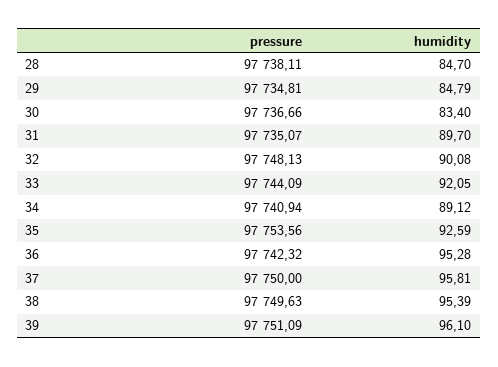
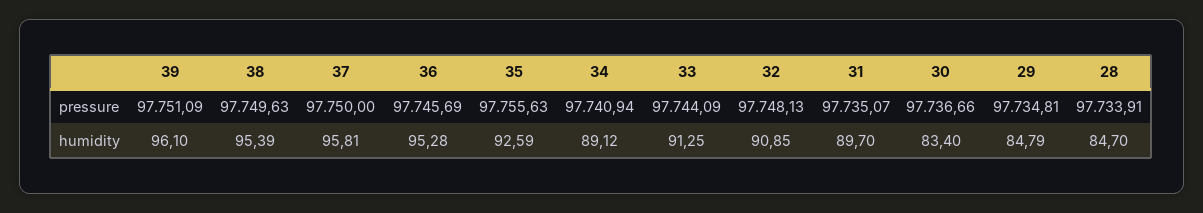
  {
    "pressure": {
-     "28": 97738.11,
+     "28": 97733.91,
      "29": 97734.81,
      "30": 97736.66,
      "31": 97735.07,
      "32": 97748.13,
      "33": 97744.09,
      "34": 97740.94,
-     "35": 97753.56,
+     "35": 97755.63,
-     "36": 97742.32,
+     "36": 97745.69,
      "37": 97750,
      "38": 97749.63,
      "39": 97751.09
    },
    "humidity": {
      "28": 84.7,
      "29": 84.79,
      "30": 83.4,
      "31": 89.7,
-     "32": 90.08,
+     "32": 90.85,
-     "33": 92.05,
+     "33": 91.25,
      "34": 89.12,
      "35": 92.59,
      "36": 95.28,
      "37": 95.81,
      "38": 95.39,
      "39": 96.1
    }
  }

